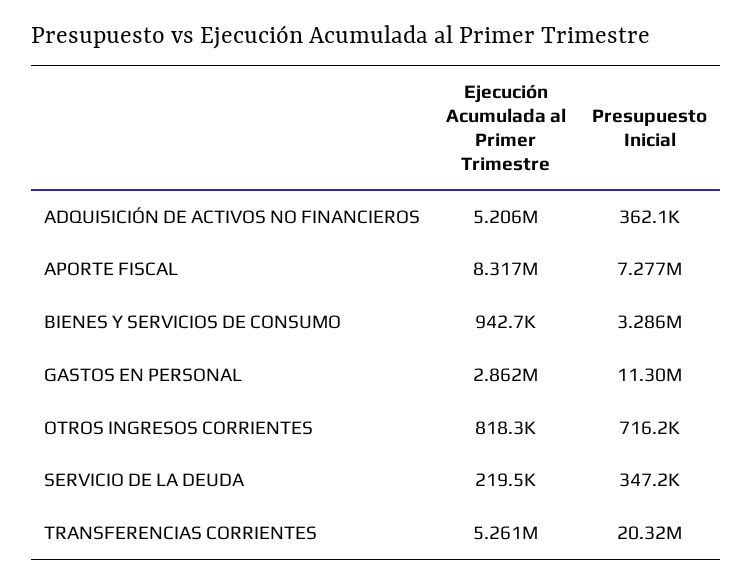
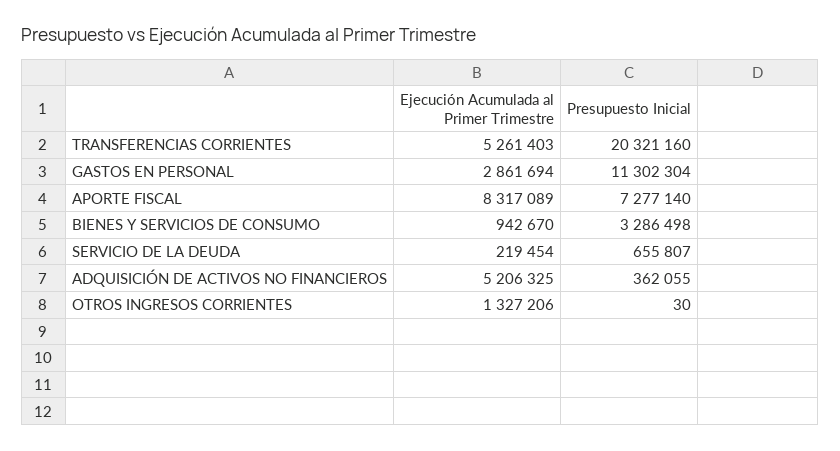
  {
    "Ejecución Acumulada al Primer Trimestre": {
      "ADQUISICIÓN DE ACTIVOS NO FINANCIEROS": 5206325,
      "APORTE FISCAL": 8317089,
      "BIENES Y SERVICIOS DE CONSUMO": 942670,
      "GASTOS EN PERSONAL": 2861694,
-     "OTROS INGRESOS CORRIENTES": 818300,
+     "OTROS INGRESOS CORRIENTES": 1327206,
      "SERVICIO DE LA DEUDA": 219454,
      "TRANSFERENCIAS CORRIENTES": 5261403
    },
    "Presupuesto Inicial": {
      "ADQUISICIÓN DE ACTIVOS NO FINANCIEROS": 362055,
      "APORTE FISCAL": 7277140,
      "BIENES Y SERVICIOS DE CONSUMO": 3286498,
      "GASTOS EN PERSONAL": 11302304,
-     "OTROS INGRESOS CORRIENTES": 716200,
+     "OTROS INGRESOS CORRIENTES": 30,
-     "SERVICIO DE LA DEUDA": 347200,
+     "SERVICIO DE LA DEUDA": 655807,
      "TRANSFERENCIAS CORRIENTES": 20321160
    }
  }

